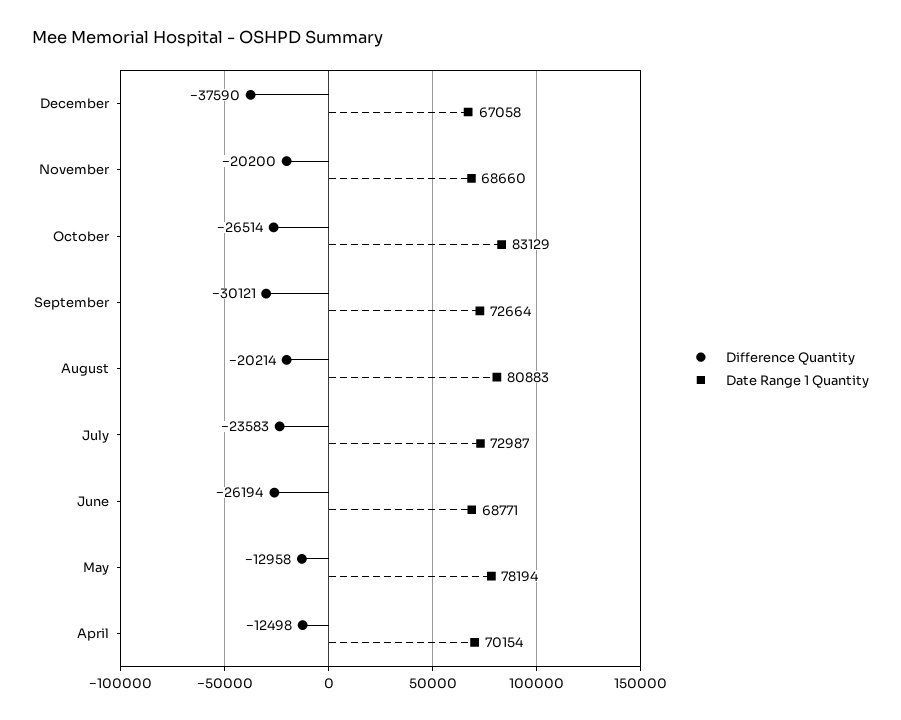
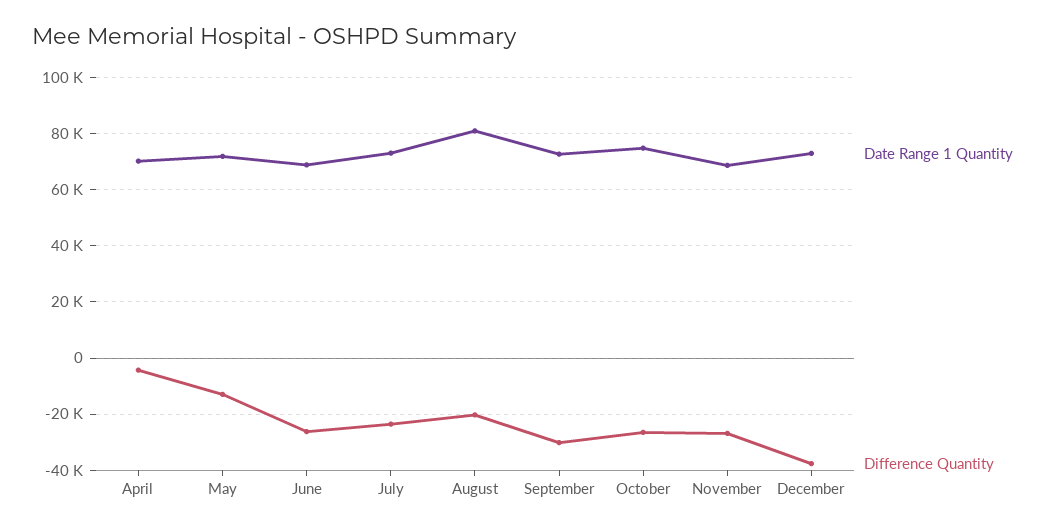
  {
    "Difference Quantity": {
      "December": -37590,
-     "November": -20200,
+     "November": -27500,
      "October": -26514,
      "September": -30121,
      "August": -20214,
      "July": -23583,
      "June": -26194,
      "May": -12958,
-     "April": -12498
+     "April": -5000
    },
    "Date Range 1 Quantity": {
-     "December": 67058,
+     "December": 72500,
      "November": 68660,
-     "October": 83129,
+     "October": 75000,
      "September": 72664,
      "August": 80883,
      "July": 72987,
      "June": 68771,
-     "May": 78194,
+     "May": 72500,
      "April": 70154
    }
  }

